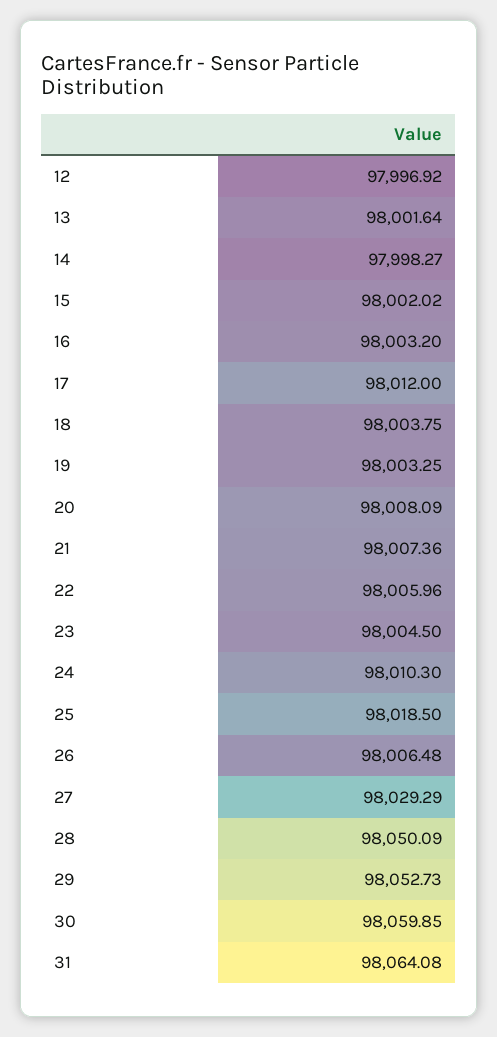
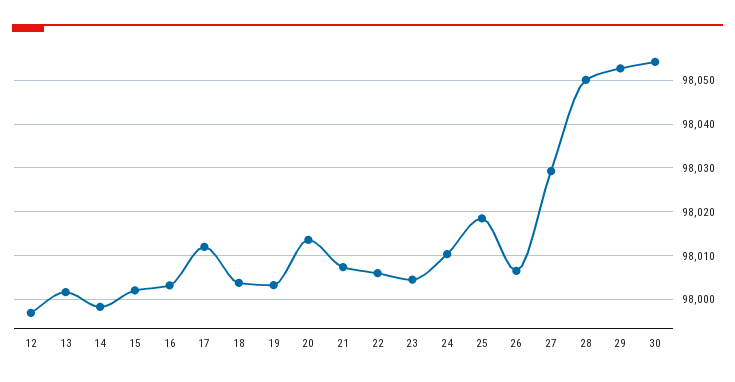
  {
    "12": 97996.92,
    "13": 98001.64,
    "14": 97998.27,
    "15": 98002.02,
    "16": 98003.2,
    "17": 98012,
    "18": 98003.75,
    "19": 98003.25,
-   "20": 98008.09,
+   "20": 98014,
    "21": 98007.36,
    "22": 98005.96,
    "23": 98004.5,
    "24": 98010.3,
    "25": 98018.5,
    "26": 98006.48,
    "27": 98029.29,
    "28": 98050.09,
    "29": 98052.73,
-   "30": 98059.85,
+   "30": 98054
-   "31": 98064.08
  }

